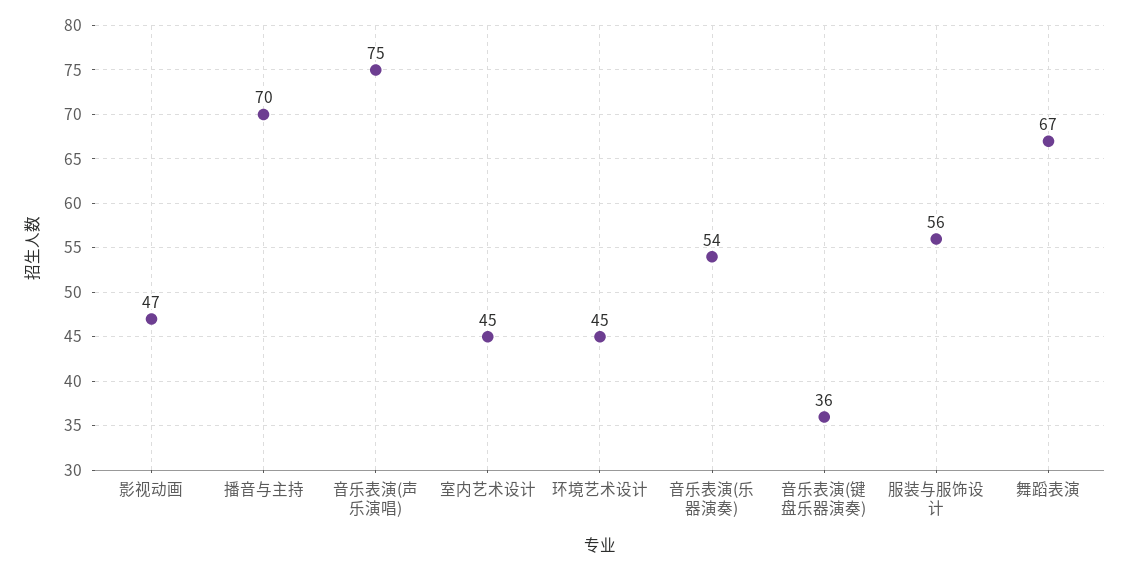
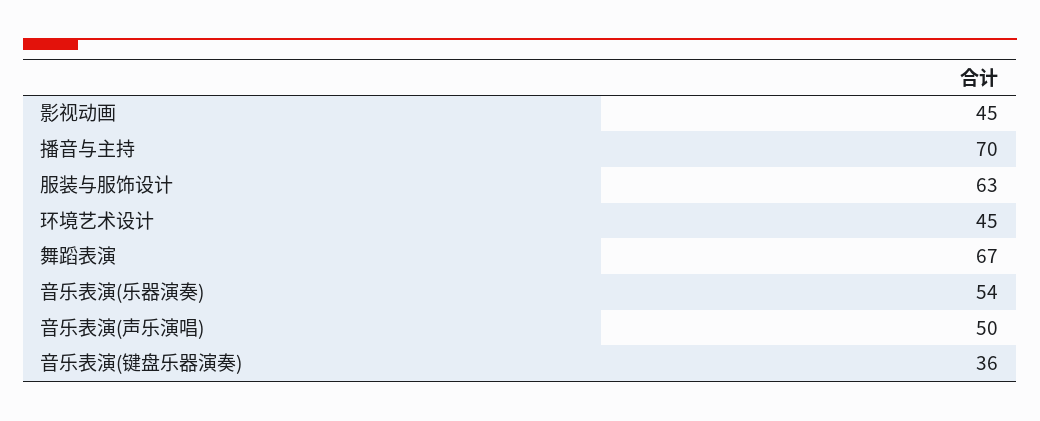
  {
-   "影视动画": 47,
+   "影视动画": 45,
    "播音与主持": 70,
-   "音乐表演(声乐演唱)": 75,
+   "音乐表演(声乐演唱)": 50,
-   "室内艺术设计": 45,
    "环境艺术设计": 45,
    "音乐表演(乐器演奏)": 54,
    "音乐表演(键盘乐器演奏)": 36,
-   "服装与服饰设计": 56,
+   "服装与服饰设计": 63,
    "舞蹈表演": 67
  }

